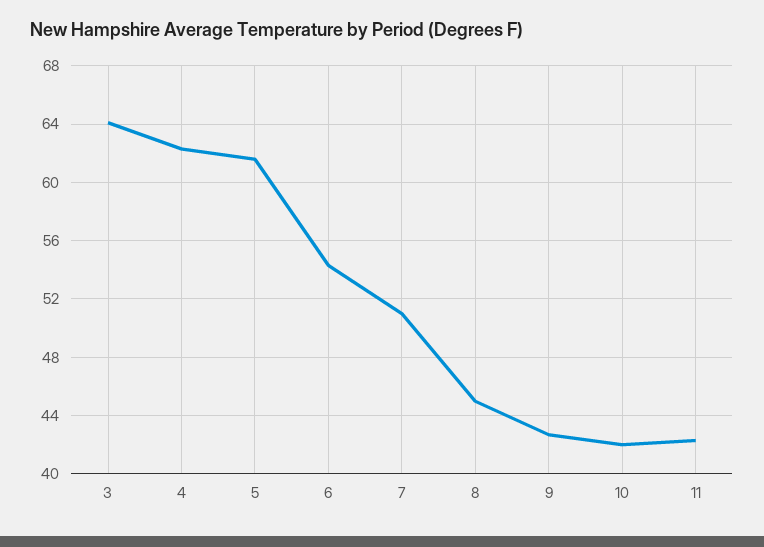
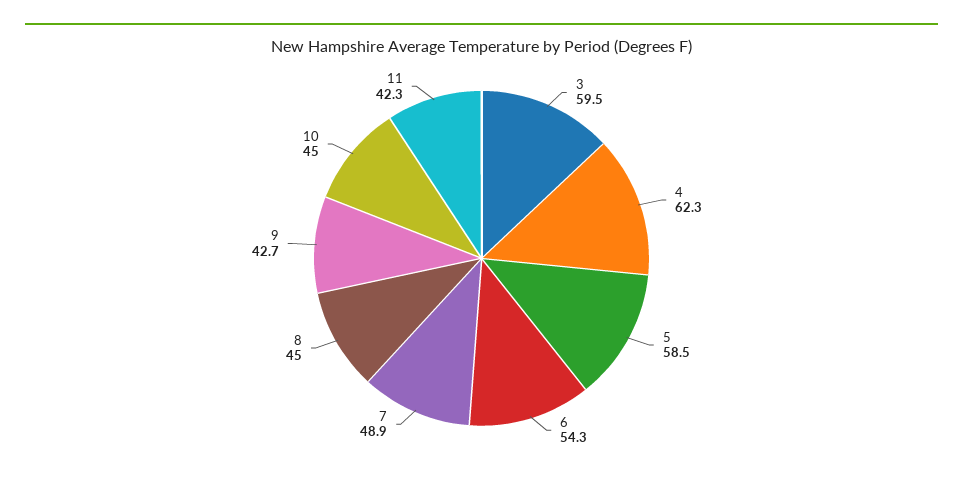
  {
-   "3": 64,
+   "3": 59.5,
    "4": 62.3,
-   "5": 61.5,
+   "5": 58.5,
    "6": 54.3,
-   "7": 51,
+   "7": 48.9,
    "8": 45,
    "9": 42.7,
-   "10": 42,
+   "10": 45,
    "11": 42.3
  }

